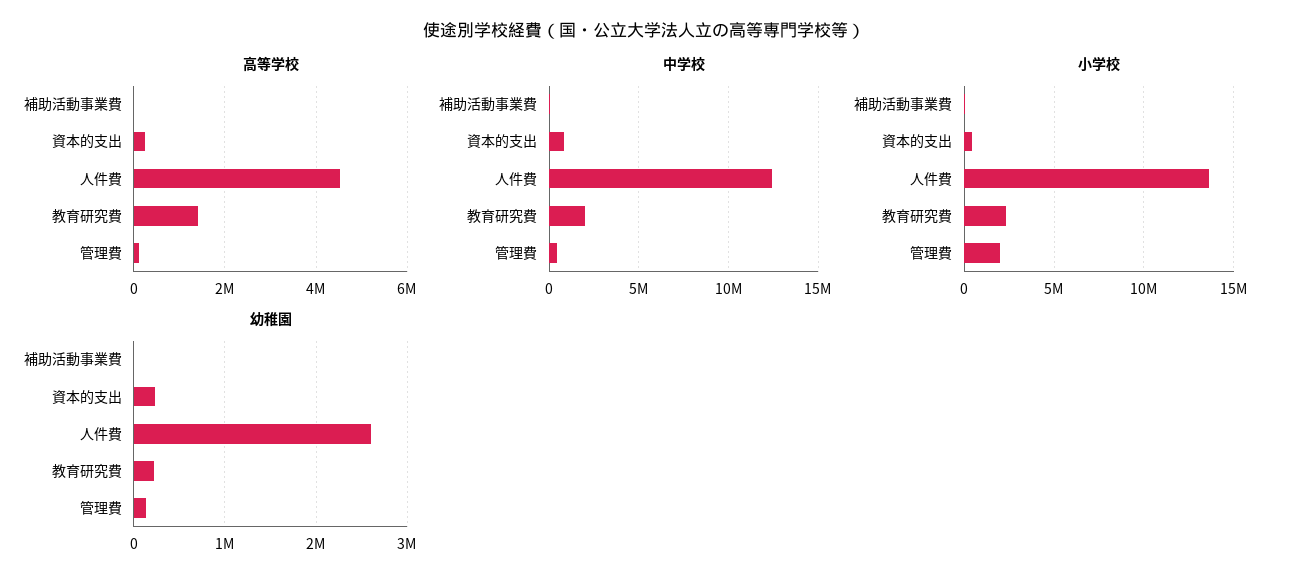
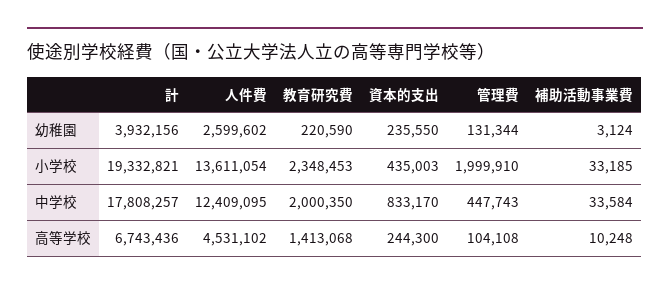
  {
    "高等学校": {
      "補助活動事業費": 10248,
      "資本的支出": 244300,
      "人件費": 4531102,
      "教育研究費": 1413068,
-     "管理費": 104108
+     "管理費": 104108,
+     "計": 6743436
    },
    "中学校": {
      "補助活動事業費": 33584,
      "資本的支出": 833170,
      "人件費": 12409095,
      "教育研究費": 2000350,
-     "管理費": 447743
+     "管理費": 447743,
+     "計": 17808257
    },
    "小学校": {
      "補助活動事業費": 33185,
      "資本的支出": 435003,
      "人件費": 13611054,
      "教育研究費": 2348453,
-     "管理費": 1999910
+     "管理費": 1999910,
+     "計": 19332821
    },
    "幼稚園": {
      "補助活動事業費": 3124,
      "資本的支出": 235550,
      "人件費": 2599602,
      "教育研究費": 220590,
-     "管理費": 131344
+     "管理費": 131344,
+     "計": 3932156
    }
  }

